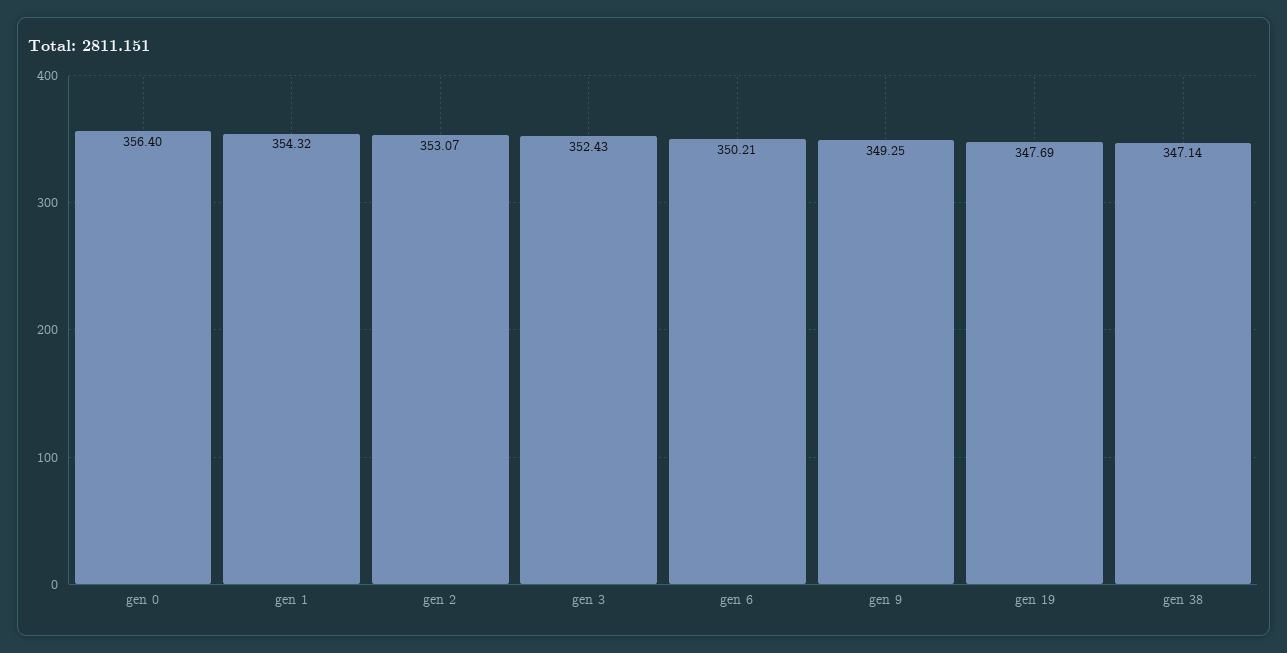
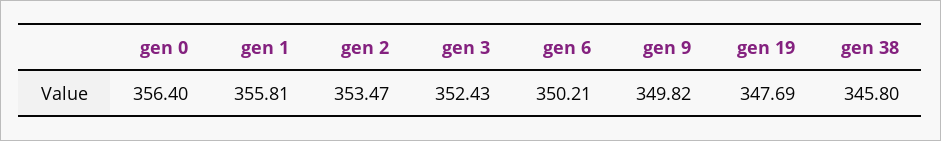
  {
    "gen 0": 356.4,
-   "gen 1": 354.32,
+   "gen 1": 355.81,
-   "gen 2": 353.07,
+   "gen 2": 353.47,
    "gen 3": 352.43,
    "gen 6": 350.21,
-   "gen 9": 349.25,
+   "gen 9": 349.82,
    "gen 19": 347.69,
-   "gen 38": 347.14
+   "gen 38": 345.8
  }

